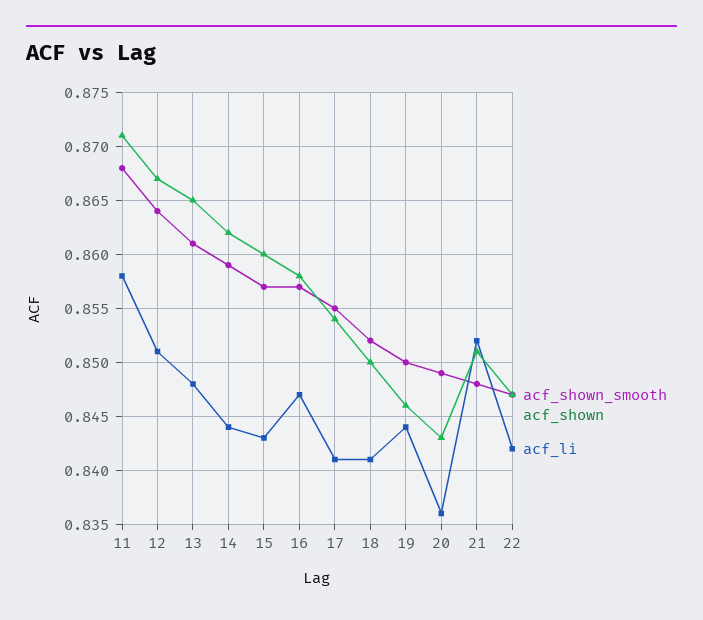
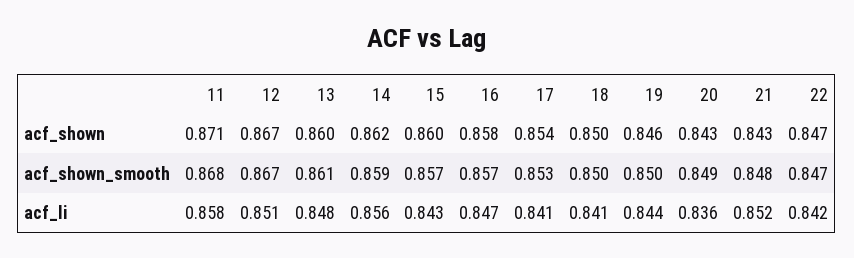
  {
    "acf_shown_smooth": {
      "11": 0.868,
-     "12": 0.864,
+     "12": 0.867,
      "13": 0.861,
      "14": 0.859,
      "15": 0.857,
      "16": 0.857,
-     "17": 0.855,
+     "17": 0.853,
-     "18": 0.852,
+     "18": 0.85,
      "19": 0.85,
      "20": 0.849,
      "21": 0.848,
      "22": 0.847
    },
    "acf_shown": {
      "11": 0.871,
      "12": 0.867,
-     "13": 0.865,
+     "13": 0.86,
      "14": 0.862,
      "15": 0.86,
      "16": 0.858,
      "17": 0.854,
      "18": 0.85,
      "19": 0.846,
      "20": 0.843,
-     "21": 0.851,
+     "21": 0.843,
      "22": 0.847
    },
    "acf_li": {
      "11": 0.858,
      "12": 0.851,
      "13": 0.848,
-     "14": 0.844,
+     "14": 0.856,
      "15": 0.843,
      "16": 0.847,
      "17": 0.841,
      "18": 0.841,
      "19": 0.844,
      "20": 0.836,
      "21": 0.852,
      "22": 0.842
    }
  }

